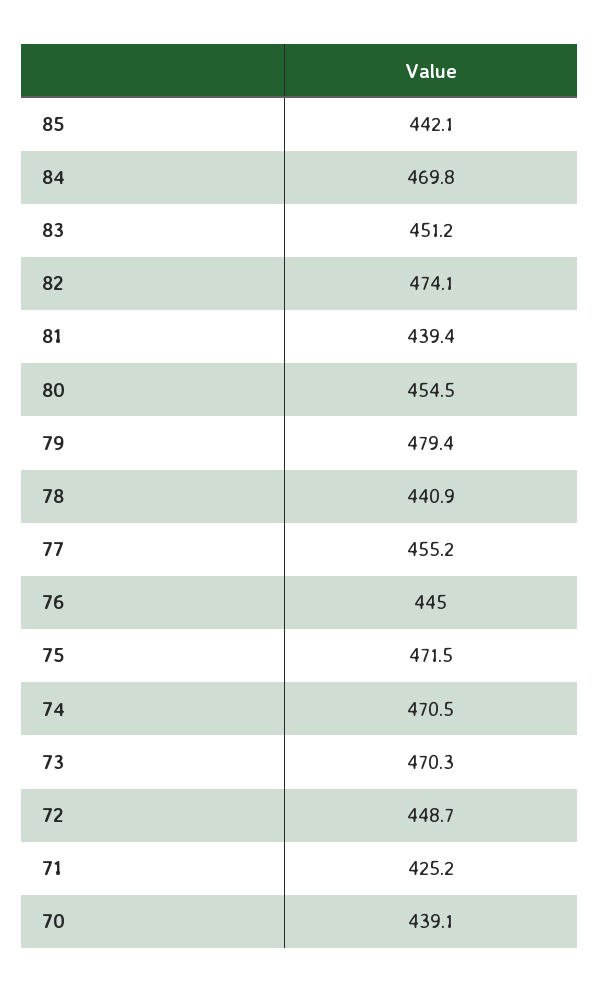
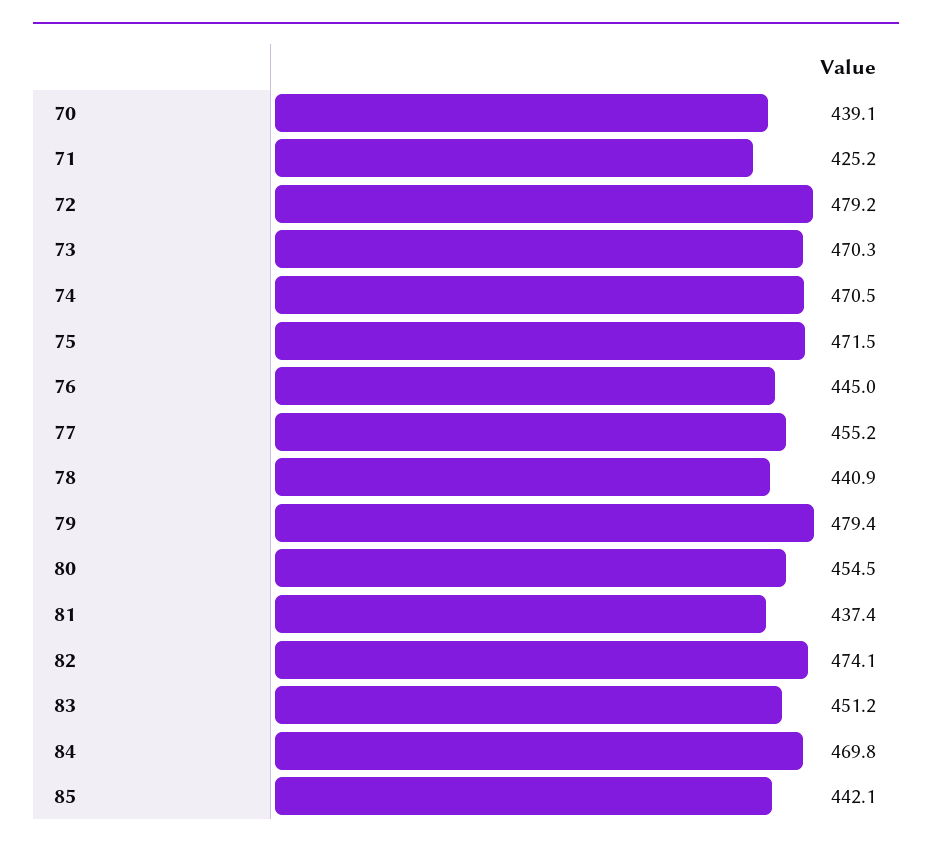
  {
    "85": 442.1,
    "84": 469.8,
    "83": 451.2,
    "82": 474.1,
-   "81": 439.4,
+   "81": 437.4,
    "80": 454.5,
    "79": 479.4,
    "78": 440.9,
    "77": 455.2,
    "76": 445,
    "75": 471.5,
    "74": 470.5,
    "73": 470.3,
-   "72": 448.7,
+   "72": 479.2,
    "71": 425.2,
    "70": 439.1
  }

